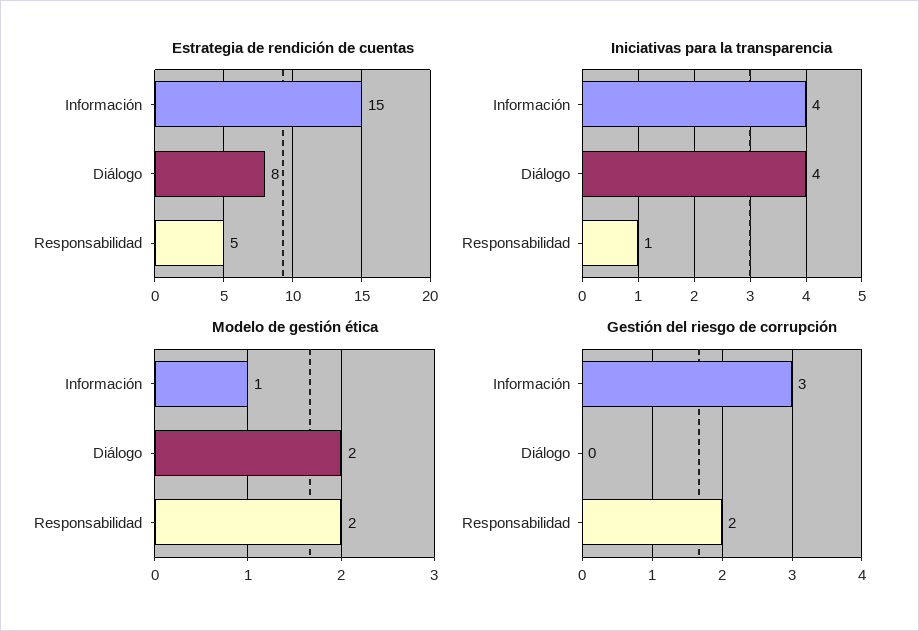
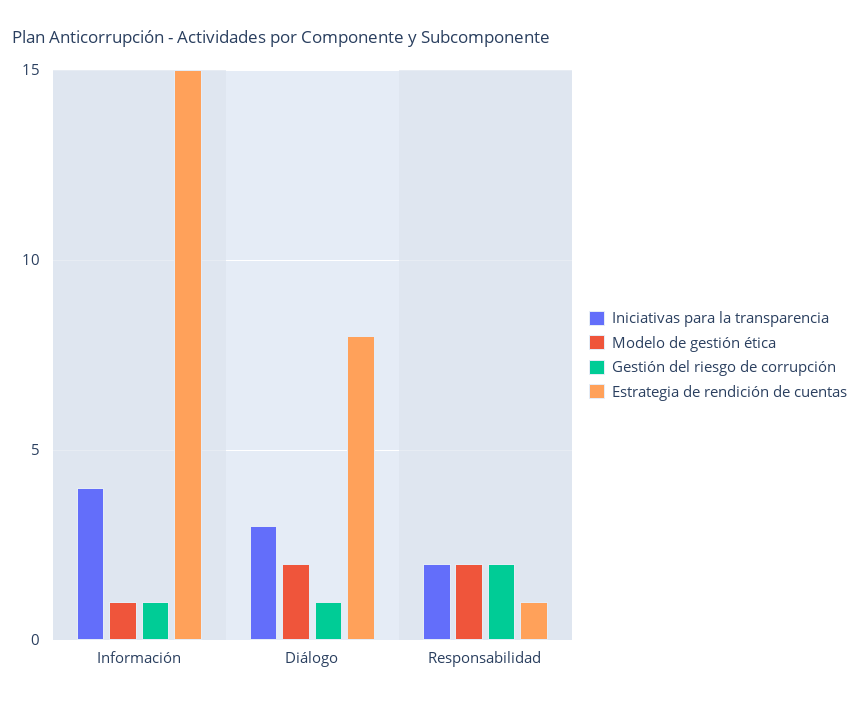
  {
    "Estrategia de rendición de cuentas": {
      "Información": 15,
      "Diálogo": 8,
-     "Responsabilidad": 5
+     "Responsabilidad": 1
    },
    "Iniciativas para la transparencia": {
      "Información": 4,
-     "Diálogo": 4,
+     "Diálogo": 3,
-     "Responsabilidad": 1
+     "Responsabilidad": 2
    },
    "Modelo de gestión ética": {
      "Información": 1,
      "Diálogo": 2,
      "Responsabilidad": 2
    },
    "Gestión del riesgo de corrupción": {
-     "Información": 3,
+     "Información": 1,
-     "Diálogo": 0,
+     "Diálogo": 1,
      "Responsabilidad": 2
    }
  }

